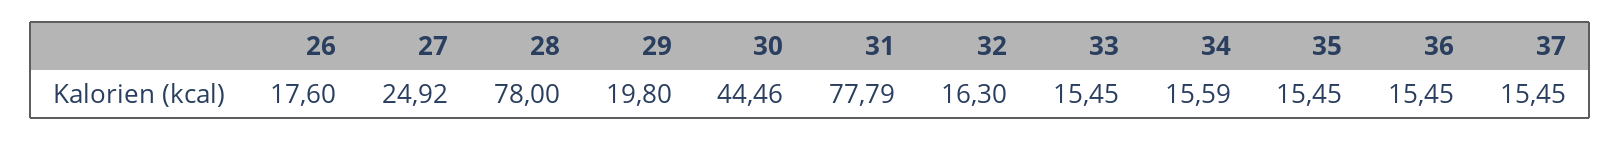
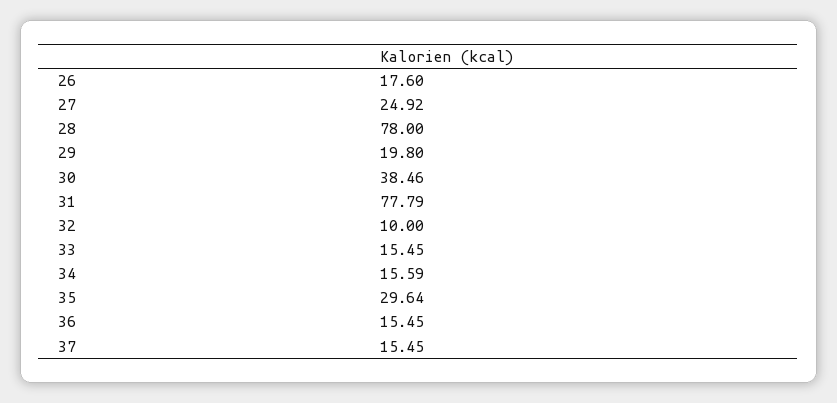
  {
    "26": 17.6,
    "27": 24.92,
    "28": 78,
    "29": 19.8,
-   "30": 44.46,
+   "30": 38.46,
    "31": 77.79,
-   "32": 16.3,
+   "32": 10,
    "33": 15.45,
    "34": 15.59,
-   "35": 15.45,
+   "35": 29.64,
    "36": 15.45,
    "37": 15.45
  }

